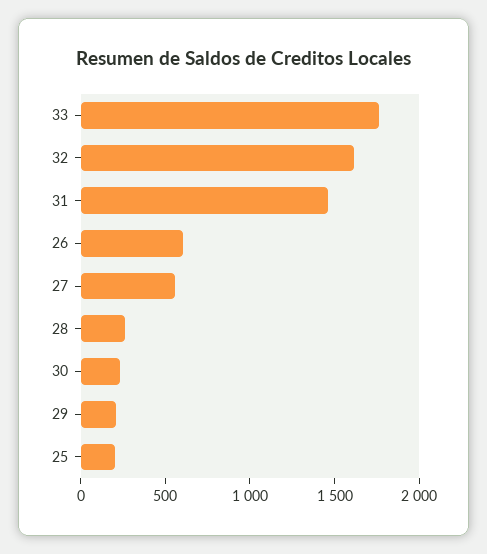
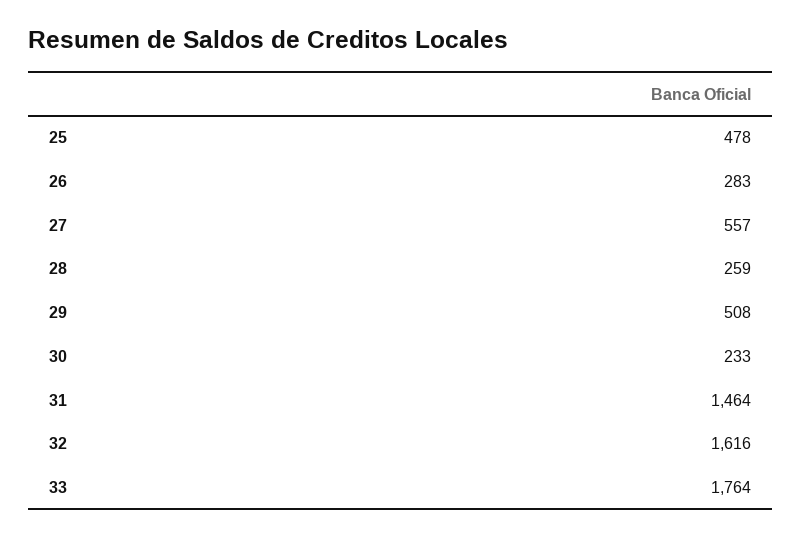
  {
    "33": 1764,
    "32": 1616,
    "31": 1464,
-   "26": 600,
+   "26": 283,
    "27": 557,
    "28": 259,
    "30": 233,
-   "29": 200,
+   "29": 508,
-   "25": 200
+   "25": 478
  }

